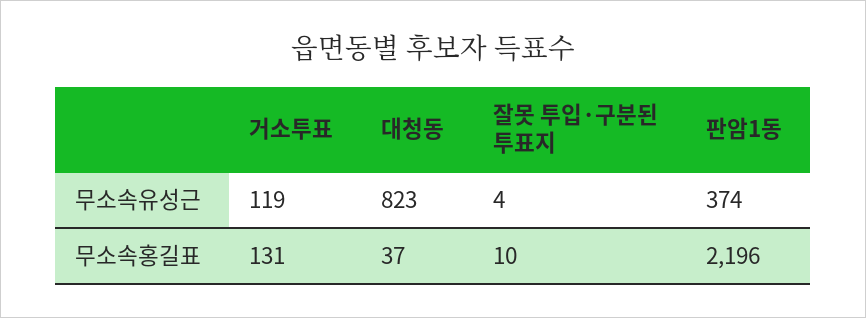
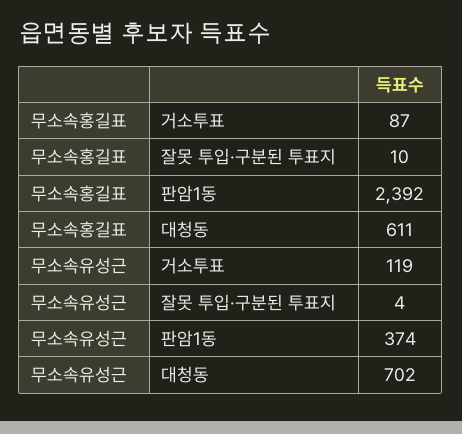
  {
    "거소투표": {
      "무소속유성근": 119,
-     "무소속홍길표": 131
+     "무소속홍길표": 87
    },
    "대청동": {
-     "무소속유성근": 823,
+     "무소속유성근": 702,
-     "무소속홍길표": 37
+     "무소속홍길표": 611
    },
    "잘못 투입·구분된 투표지": {
      "무소속유성근": 4,
      "무소속홍길표": 10
    },
    "판암1동": {
      "무소속유성근": 374,
-     "무소속홍길표": 2196
+     "무소속홍길표": 2392
    }
  }

